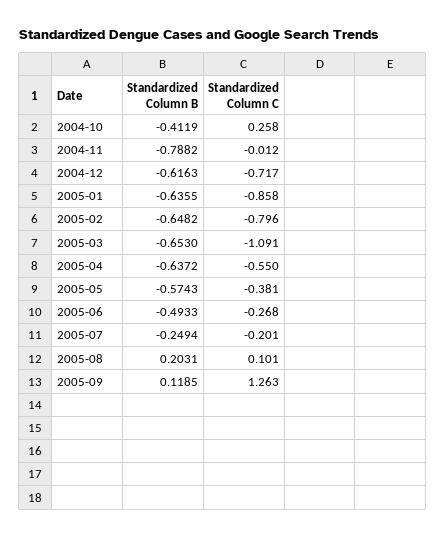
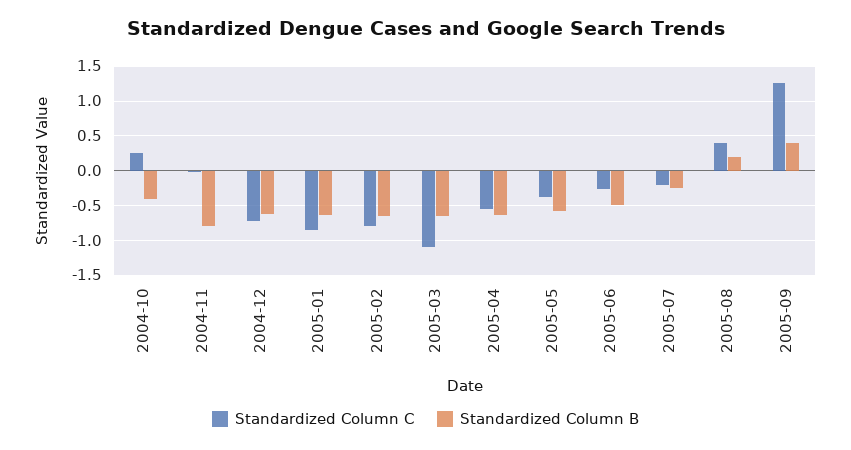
  {
    "Standardized Column B": {
      "2004-10": -0.4119,
      "2004-11": -0.7882,
      "2004-12": -0.6163,
      "2005-01": -0.6355,
      "2005-02": -0.6482,
      "2005-03": -0.653,
      "2005-04": -0.6372,
      "2005-05": -0.5743,
      "2005-06": -0.4933,
      "2005-07": -0.2494,
      "2005-08": 0.2031,
-     "2005-09": 0.1185
+     "2005-09": 0.4
    },
    "Standardized Column C": {
      "2004-10": 0.258,
      "2004-11": -0.012,
      "2004-12": -0.717,
      "2005-01": -0.858,
      "2005-02": -0.796,
      "2005-03": -1.091,
      "2005-04": -0.55,
      "2005-05": -0.381,
      "2005-06": -0.268,
      "2005-07": -0.201,
-     "2005-08": 0.101,
+     "2005-08": 0.4,
      "2005-09": 1.263
    }
  }

